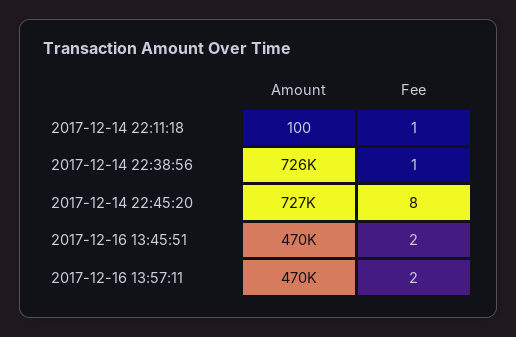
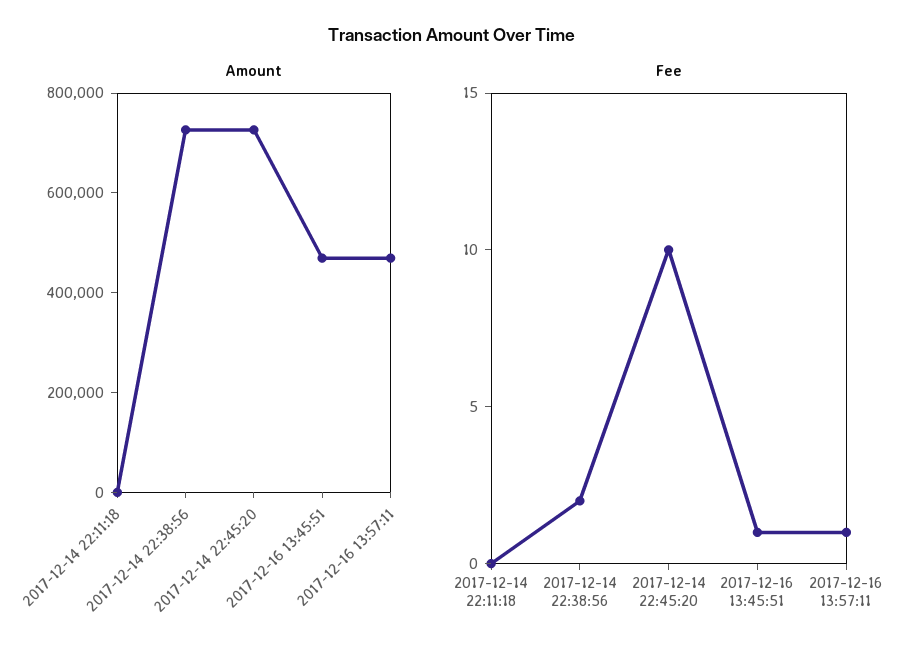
  {
    "Amount": {
      "2017-12-14 22:11:18": 100,
      "2017-12-14 22:38:56": 726000,
      "2017-12-14 22:45:20": 727000,
      "2017-12-16 13:45:51": 470000,
      "2017-12-16 13:57:11": 470000
    },
    "Fee": {
-     "2017-12-14 22:11:18": 1,
+     "2017-12-14 22:11:18": 0,
-     "2017-12-14 22:38:56": 1,
+     "2017-12-14 22:38:56": 2,
-     "2017-12-14 22:45:20": 8,
+     "2017-12-14 22:45:20": 10,
-     "2017-12-16 13:45:51": 2,
+     "2017-12-16 13:45:51": 1,
-     "2017-12-16 13:57:11": 2
+     "2017-12-16 13:57:11": 1
    }
  }

